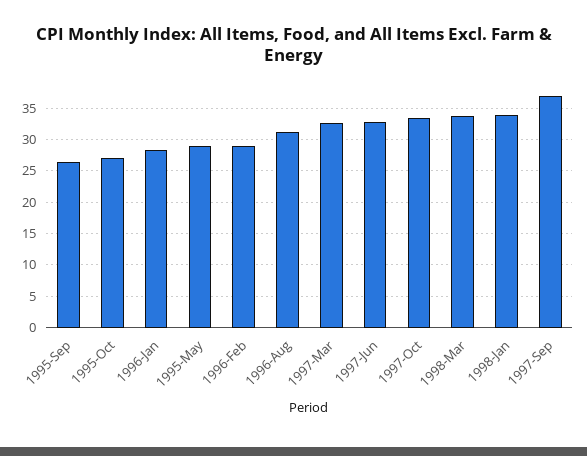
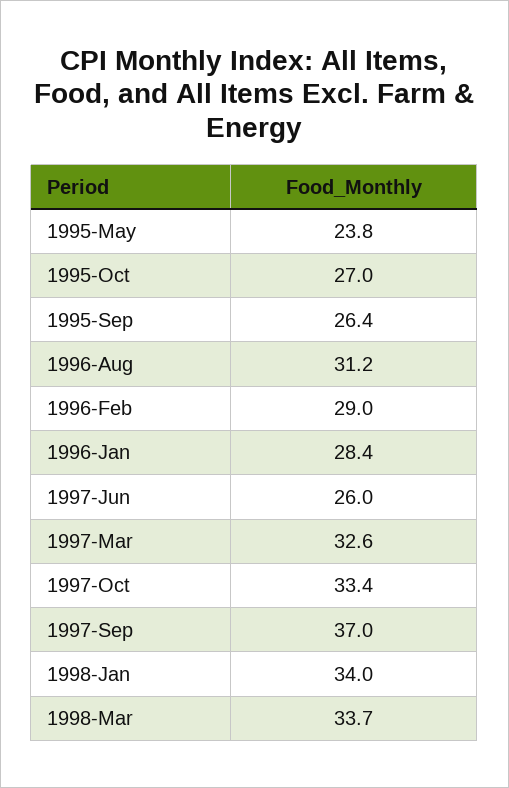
  {
    "1995-Sep": 26.4,
    "1995-Oct": 27,
    "1996-Jan": 28.4,
-   "1995-May": 29,
+   "1995-May": 23.8,
    "1996-Feb": 29,
    "1996-Aug": 31.2,
    "1997-Mar": 32.6,
-   "1997-Jun": 33,
+   "1997-Jun": 26,
    "1997-Oct": 33.4,
    "1998-Mar": 33.7,
    "1998-Jan": 34,
    "1997-Sep": 37
  }

